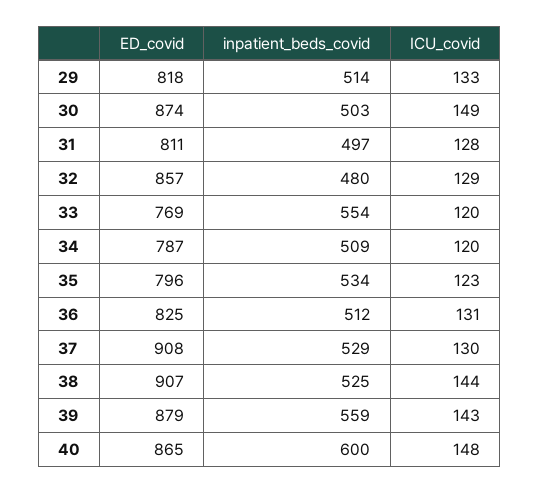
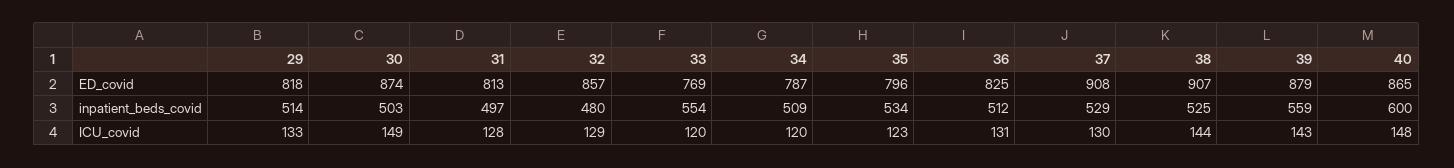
  {
    "ED_covid": {
      "29": 818,
      "30": 874,
-     "31": 811,
+     "31": 813,
      "32": 857,
      "33": 769,
      "34": 787,
      "35": 796,
      "36": 825,
      "37": 908,
      "38": 907,
      "39": 879,
      "40": 865
    },
    "inpatient_beds_covid": {
      "29": 514,
      "30": 503,
      "31": 497,
      "32": 480,
      "33": 554,
      "34": 509,
      "35": 534,
      "36": 512,
      "37": 529,
      "38": 525,
      "39": 559,
      "40": 600
    },
    "ICU_covid": {
      "29": 133,
      "30": 149,
      "31": 128,
      "32": 129,
      "33": 120,
      "34": 120,
      "35": 123,
      "36": 131,
      "37": 130,
      "38": 144,
      "39": 143,
      "40": 148
    }
  }

